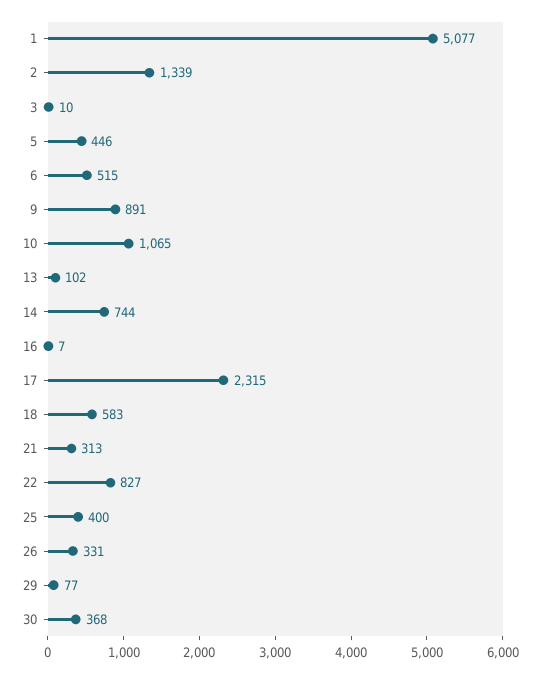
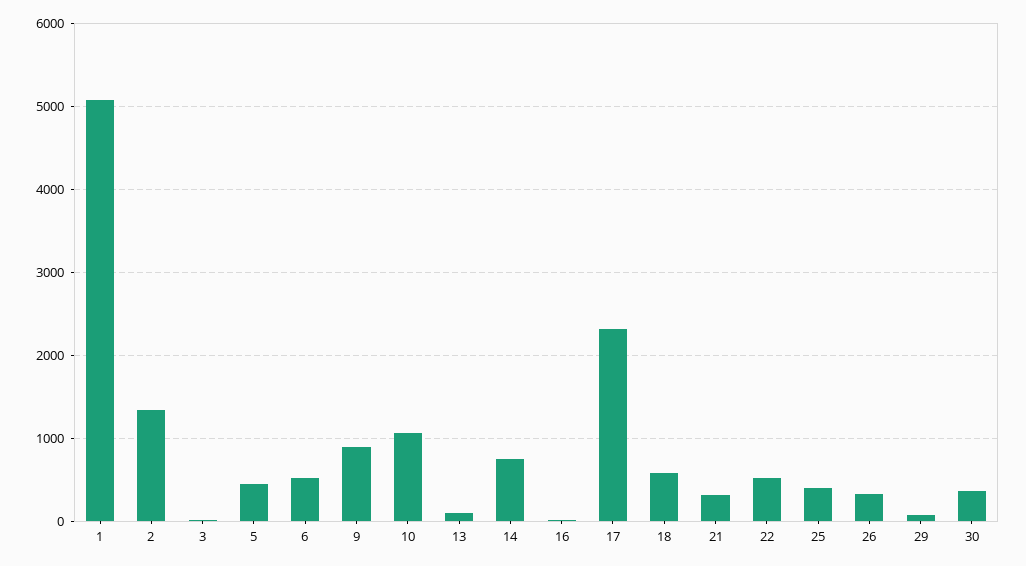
  {
    "1": 5077,
    "2": 1339,
    "3": 10,
    "5": 446,
    "6": 515,
    "9": 891,
    "10": 1065,
    "13": 102,
    "14": 744,
    "16": 7,
    "17": 2315,
    "18": 583,
    "21": 313,
-   "22": 827,
+   "22": 500,
    "25": 400,
    "26": 331,
    "29": 77,
    "30": 368
  }

